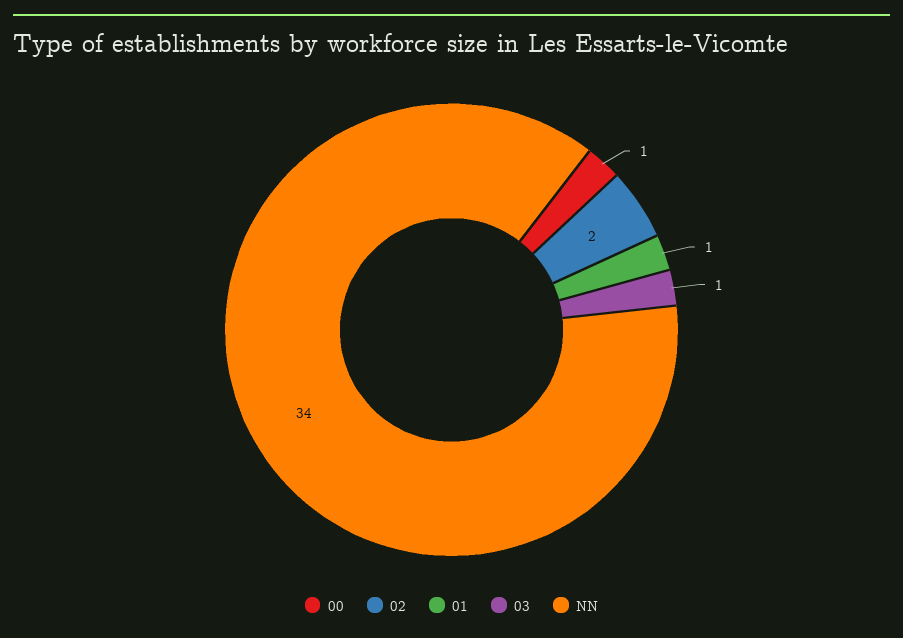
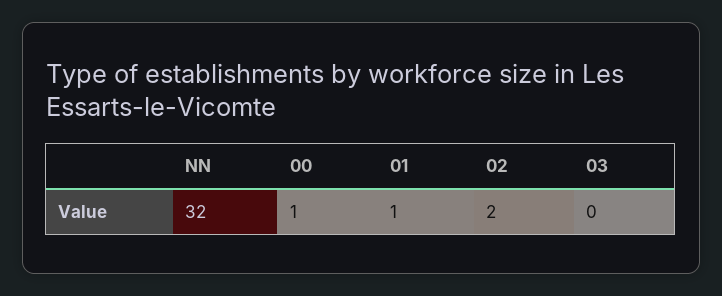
  {
    "00": 1,
    "02": 2,
    "01": 1,
-   "03": 1,
+   "03": 0,
-   "NN": 34
+   "NN": 32
  }

